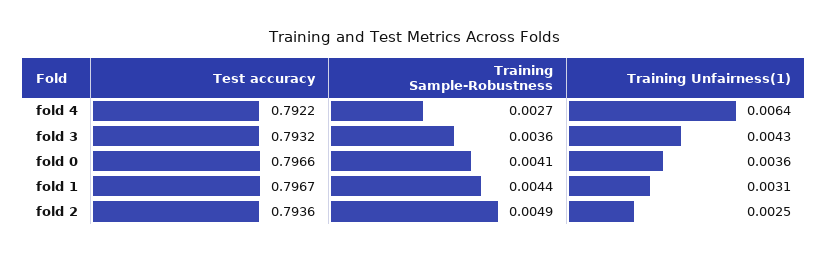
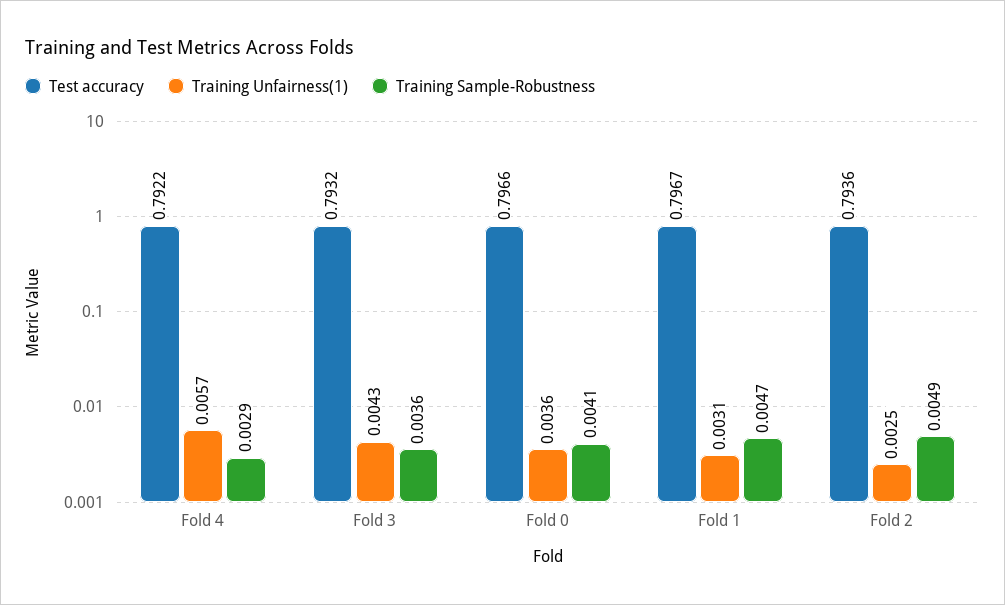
  {
    "Test accuracy": {
      "fold 4": 0.7922,
      "fold 3": 0.7932,
      "fold 0": 0.7966,
      "fold 1": 0.7967,
      "fold 2": 0.7936
    },
    "Training Sample-Robustness": {
-     "fold 4": 0.0027,
+     "fold 4": 0.0029,
      "fold 3": 0.0036,
      "fold 0": 0.0041,
-     "fold 1": 0.0044,
+     "fold 1": 0.0047,
      "fold 2": 0.0049
    },
    "Training Unfairness(1)": {
-     "fold 4": 0.0064,
+     "fold 4": 0.0057,
      "fold 3": 0.0043,
      "fold 0": 0.0036,
      "fold 1": 0.0031,
      "fold 2": 0.0025
    }
  }

